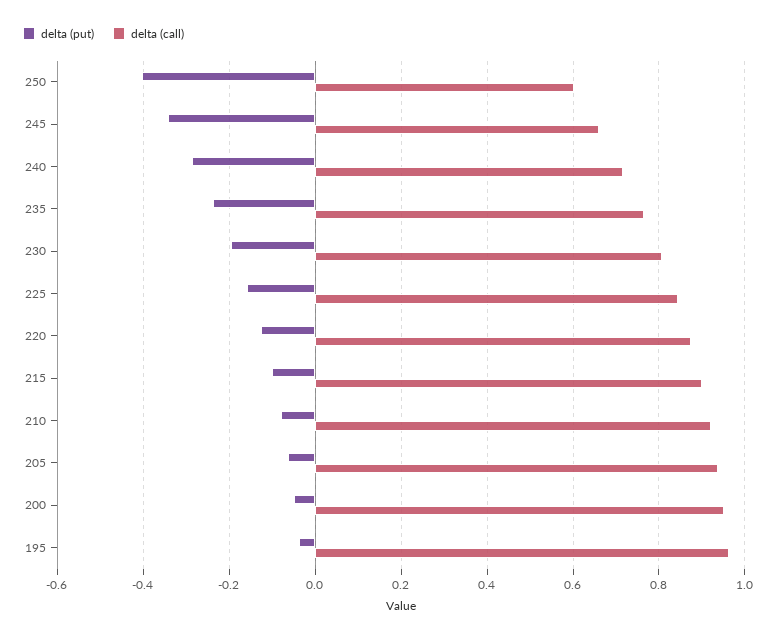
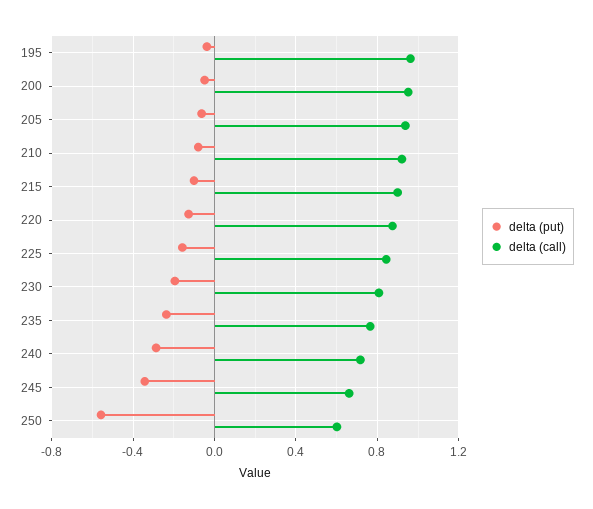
  {
    "delta (put)": {
-     "250": -0.4,
+     "250": -0.55,
      "245": -0.34,
      "240": -0.28,
      "235": -0.24,
      "230": -0.2,
      "225": -0.16,
      "220": -0.12,
      "215": -0.1,
      "210": -0.08,
      "205": -0.06,
      "200": -0.04,
      "195": -0.04
    },
    "delta (call)": {
      "250": 0.6,
      "245": 0.66,
      "240": 0.72,
      "235": 0.76,
      "230": 0.8,
      "225": 0.84,
      "220": 0.88,
      "215": 0.9,
      "210": 0.92,
      "205": 0.94,
      "200": 0.96,
      "195": 0.96
    }
  }

